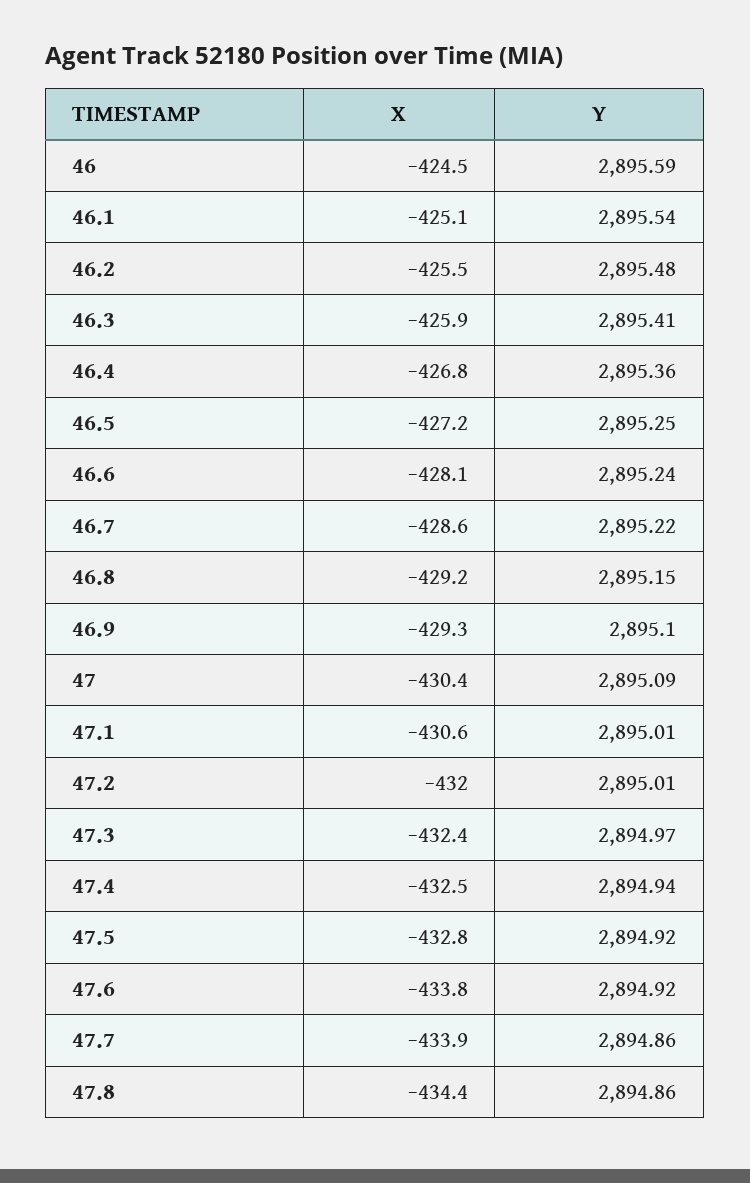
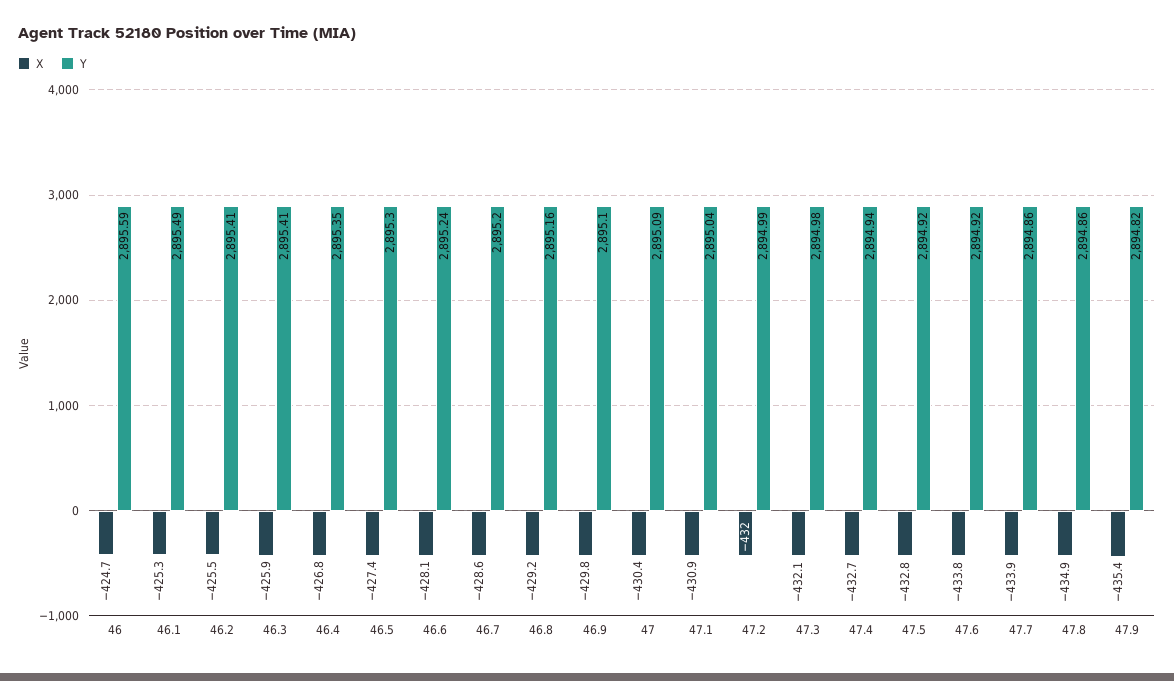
  {
    "X": {
-     "46": -424.5,
+     "46": -424.7,
-     "46.1": -425.1,
+     "46.1": -425.3,
      "46.2": -425.5,
      "46.3": -425.9,
      "46.4": -426.8,
-     "46.5": -427.2,
+     "46.5": -427.4,
      "46.6": -428.1,
      "46.7": -428.6,
      "46.8": -429.2,
-     "46.9": -429.3,
+     "46.9": -429.8,
      "47": -430.4,
-     "47.1": -430.6,
+     "47.1": -430.9,
      "47.2": -432,
-     "47.3": -432.4,
+     "47.3": -432.1,
-     "47.4": -432.5,
+     "47.4": -432.7,
      "47.5": -432.8,
      "47.6": -433.8,
      "47.7": -433.9,
-     "47.8": -434.4
+     "47.8": -434.9,
+     "47.9": -435.4
    },
    "Y": {
      "46": 2895.59,
-     "46.1": 2895.54,
+     "46.1": 2895.49,
-     "46.2": 2895.48,
+     "46.2": 2895.41,
      "46.3": 2895.41,
-     "46.4": 2895.36,
+     "46.4": 2895.35,
-     "46.5": 2895.25,
+     "46.5": 2895.3,
      "46.6": 2895.24,
-     "46.7": 2895.22,
+     "46.7": 2895.2,
-     "46.8": 2895.15,
+     "46.8": 2895.16,
      "46.9": 2895.1,
      "47": 2895.09,
-     "47.1": 2895.01,
+     "47.1": 2895.04,
-     "47.2": 2895.01,
+     "47.2": 2894.99,
-     "47.3": 2894.97,
+     "47.3": 2894.98,
      "47.4": 2894.94,
      "47.5": 2894.92,
      "47.6": 2894.92,
      "47.7": 2894.86,
-     "47.8": 2894.86
+     "47.8": 2894.86,
+     "47.9": 2894.82
    }
  }

